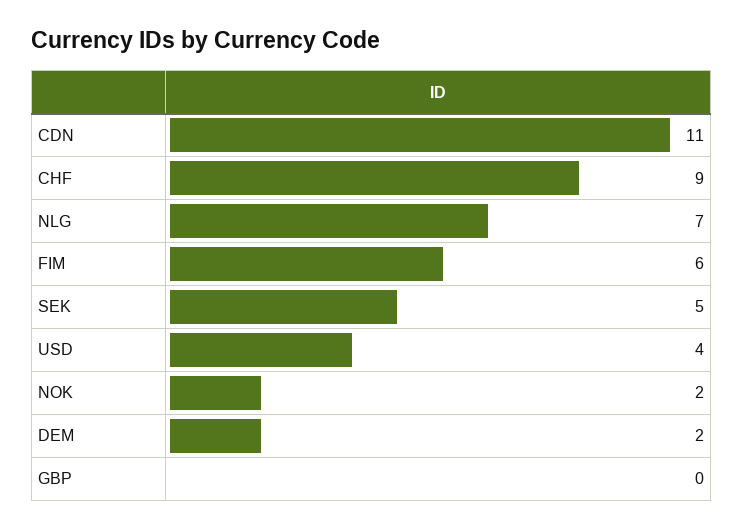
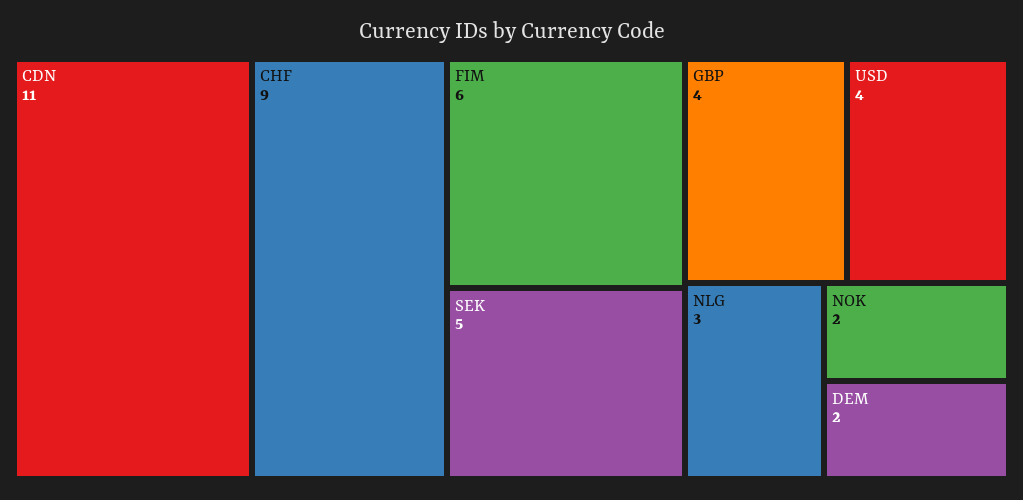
  {
    "CDN": 11,
    "CHF": 9,
-   "NLG": 7,
+   "NLG": 3,
    "FIM": 6,
    "SEK": 5,
    "USD": 4,
    "NOK": 2,
    "DEM": 2,
-   "GBP": 0
+   "GBP": 4
  }

